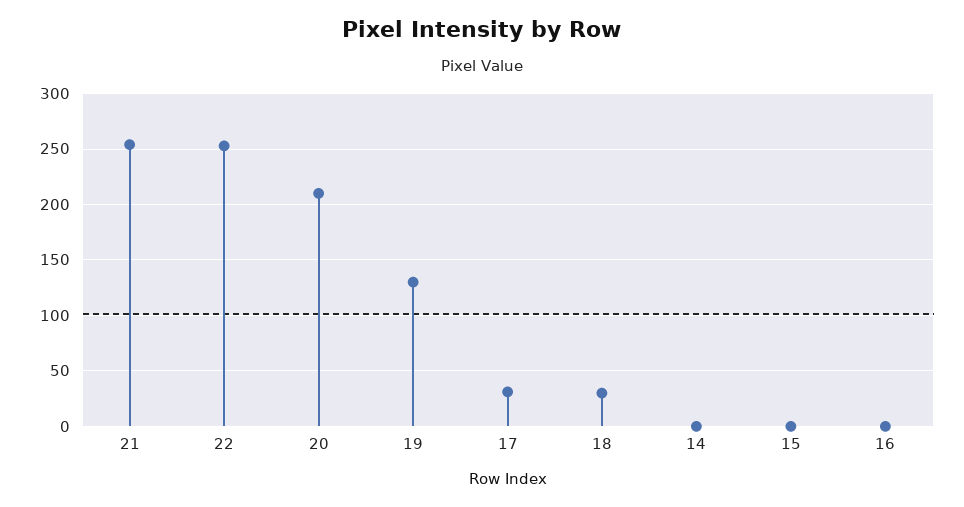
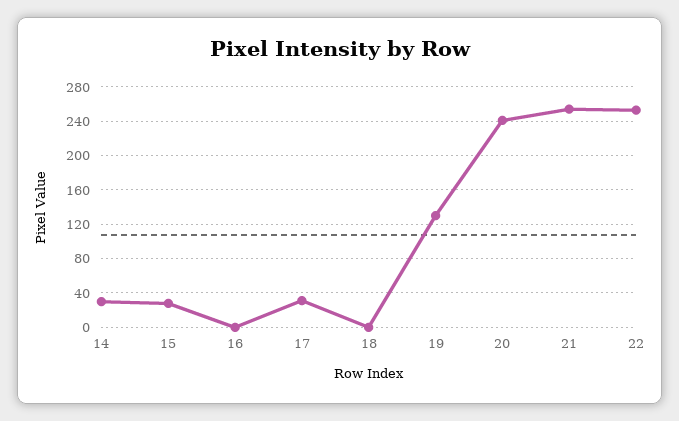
  {
    "21": 250,
    "22": 250,
-   "20": 210,
+   "20": 240,
    "19": 130,
    "17": 30,
-   "18": 30,
+   "18": 0,
-   "14": 0,
+   "14": 30,
-   "15": 0,
+   "15": 30,
    "16": 0
  }

